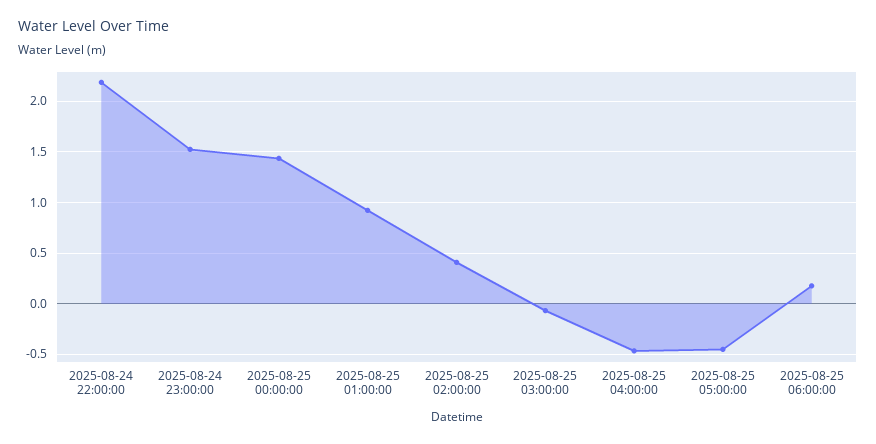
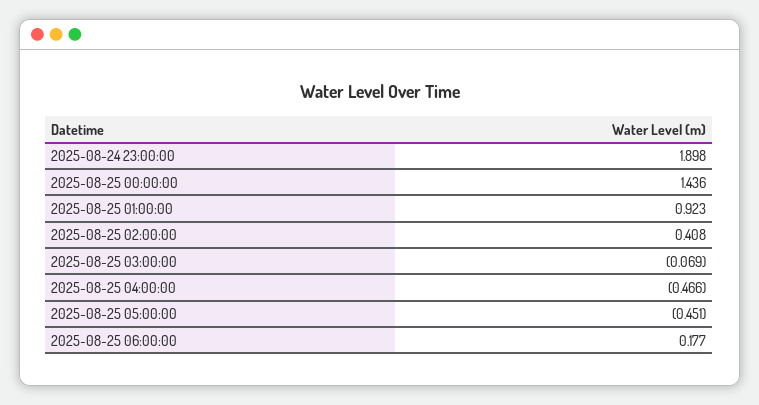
  {
-   "2025-08-24 22:00:00": 2.2,
-   "2025-08-24 23:00:00": 1.5,
+   "2025-08-24 23:00:00": 1.898,
    "2025-08-25 00:00:00": 1.436,
    "2025-08-25 01:00:00": 0.923,
    "2025-08-25 02:00:00": 0.408,
    "2025-08-25 03:00:00": -0.069,
    "2025-08-25 04:00:00": -0.466,
    "2025-08-25 05:00:00": -0.451,
    "2025-08-25 06:00:00": 0.177
  }

